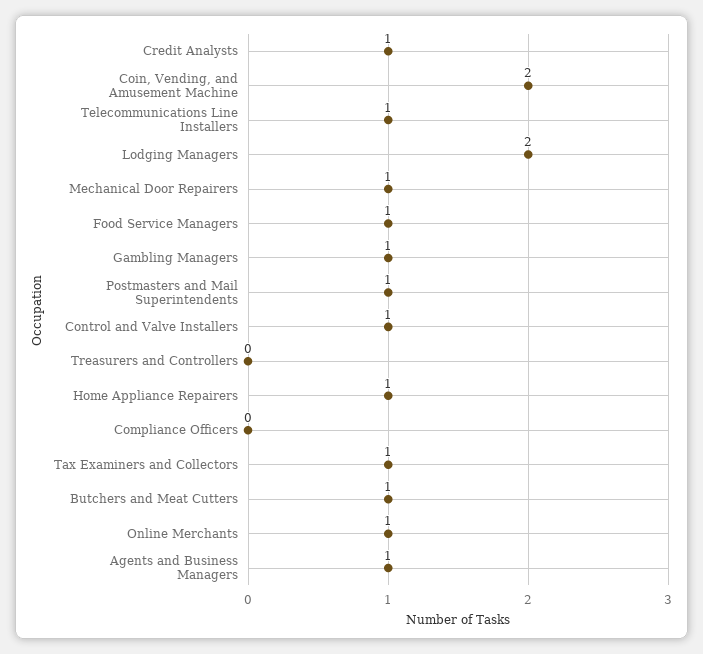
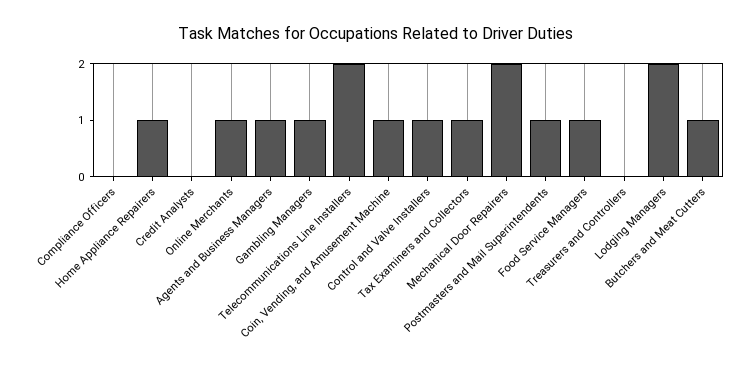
  {
-   "Credit Analysts": 1,
+   "Credit Analysts": 0,
-   "Coin, Vending, and Amusement Machine": 2,
+   "Coin, Vending, and Amusement Machine": 1,
-   "Telecommunications Line Installers": 1,
+   "Telecommunications Line Installers": 2,
    "Lodging Managers": 2,
-   "Mechanical Door Repairers": 1,
+   "Mechanical Door Repairers": 2,
    "Food Service Managers": 1,
    "Gambling Managers": 1,
    "Postmasters and Mail Superintendents": 1,
    "Control and Valve Installers": 1,
    "Treasurers and Controllers": 0,
    "Home Appliance Repairers": 1,
    "Compliance Officers": 0,
    "Tax Examiners and Collectors": 1,
    "Butchers and Meat Cutters": 1,
    "Online Merchants": 1,
    "Agents and Business Managers": 1
  }

